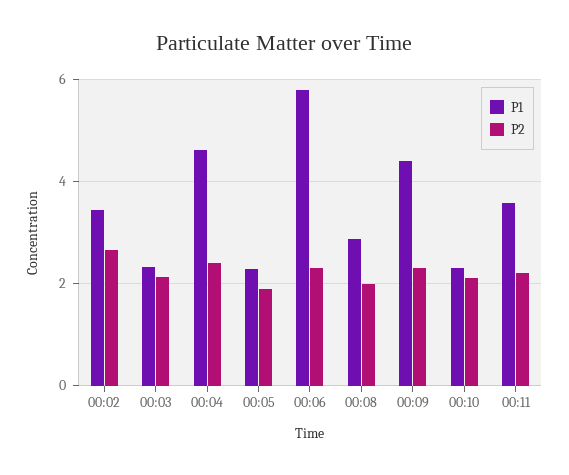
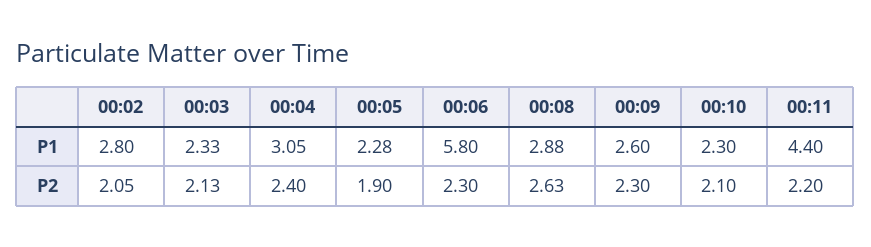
  {
    "P1": {
-     "00:02": 3.4,
+     "00:02": 2.8,
      "00:03": 2.33,
-     "00:04": 4.6,
+     "00:04": 3.05,
      "00:05": 2.28,
      "00:06": 5.8,
      "00:08": 2.88,
-     "00:09": 4.4,
+     "00:09": 2.6,
      "00:10": 2.3,
-     "00:11": 3.6
+     "00:11": 4.4
    },
    "P2": {
-     "00:02": 2.6,
+     "00:02": 2.05,
      "00:03": 2.13,
      "00:04": 2.4,
      "00:05": 1.9,
      "00:06": 2.3,
-     "00:08": 2,
+     "00:08": 2.63,
      "00:09": 2.3,
      "00:10": 2.1,
      "00:11": 2.2
    }
  }

